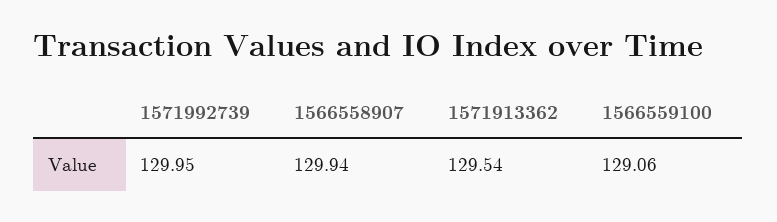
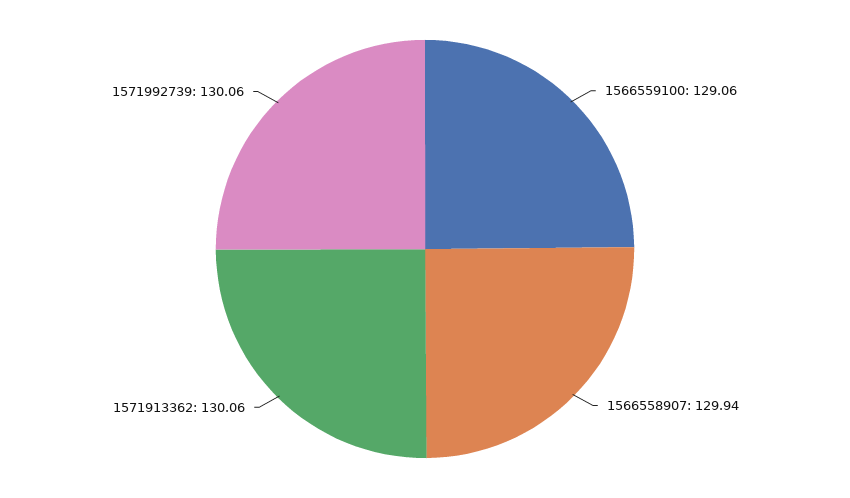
  {
-   "1571992739": 129.95,
+   "1571992739": 130.06,
    "1566558907": 129.94,
-   "1571913362": 129.54,
+   "1571913362": 130.06,
    "1566559100": 129.06
  }

